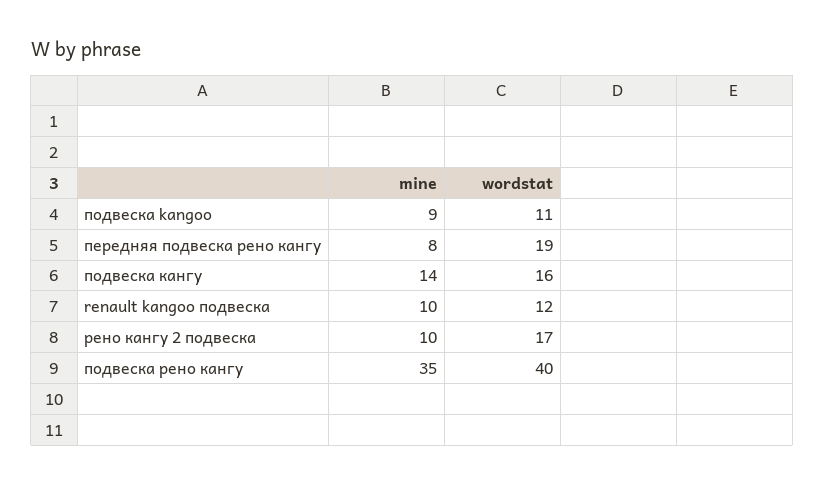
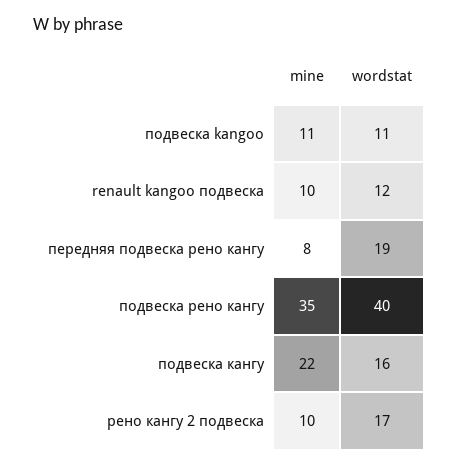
  {
    "mine": {
-     "подвеска kangoo": 9,
+     "подвеска kangoo": 11,
      "передняя подвеска рено кангу": 8,
-     "подвеска кангу": 14,
+     "подвеска кангу": 22,
      "renault kangoo подвеска": 10,
      "рено кангу 2 подвеска": 10,
      "подвеска рено кангу": 35
    },
    "wordstat": {
      "подвеска kangoo": 11,
      "передняя подвеска рено кангу": 19,
      "подвеска кангу": 16,
      "renault kangoo подвеска": 12,
      "рено кангу 2 подвеска": 17,
      "подвеска рено кангу": 40
    }
  }

